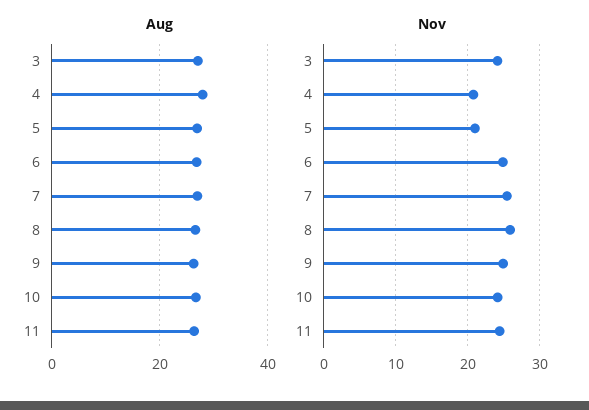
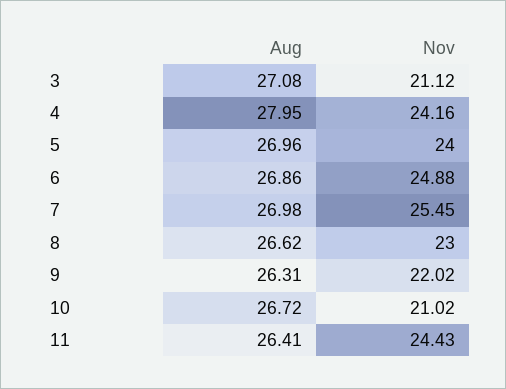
  {
    "Aug": {
      "3": 27.08,
      "4": 27.95,
      "5": 26.96,
      "6": 26.86,
      "7": 26.98,
      "8": 26.62,
      "9": 26.31,
      "10": 26.72,
      "11": 26.41
    },
    "Nov": {
-     "3": 24,
+     "3": 21.12,
-     "4": 21,
+     "4": 24.16,
-     "5": 21,
+     "5": 24,
      "6": 24.88,
      "7": 25.45,
-     "8": 26,
+     "8": 23,
-     "9": 25,
+     "9": 22.02,
-     "10": 24,
+     "10": 21.02,
      "11": 24.43
    }
  }

